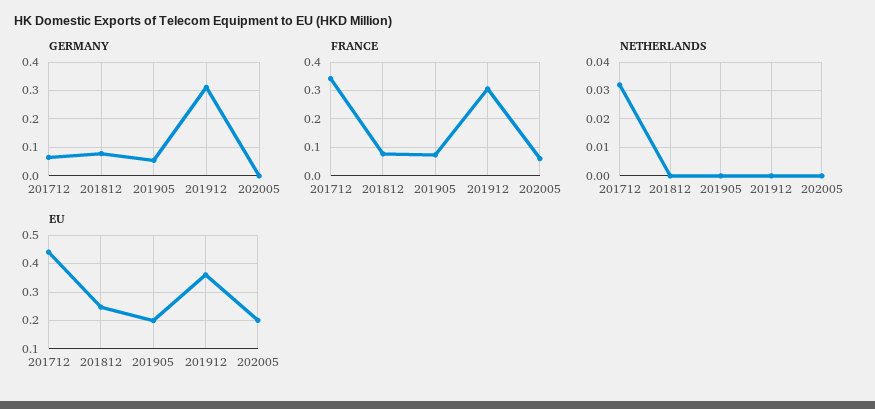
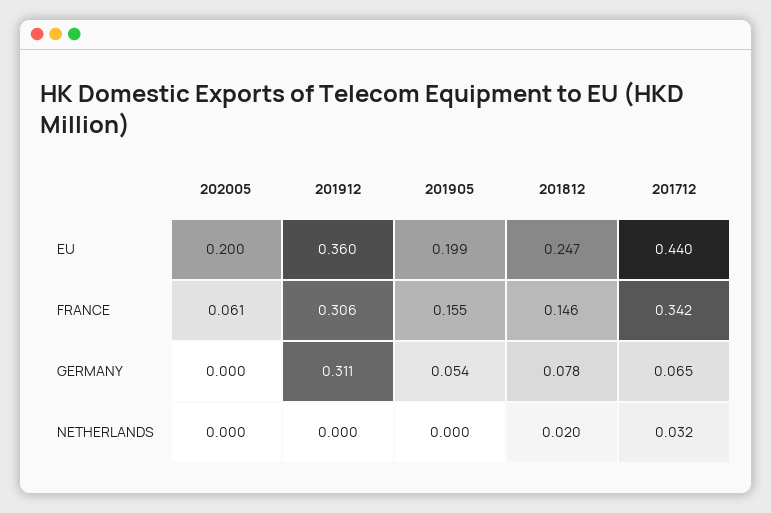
  {
    "GERMANY": {
      "201712": 0.065,
      "201812": 0.078,
      "201905": 0.054,
      "201912": 0.311,
      "202005": 0
    },
    "FRANCE": {
      "201712": 0.342,
-     "201812": 0.075,
+     "201812": 0.146,
-     "201905": 0.075,
+     "201905": 0.155,
      "201912": 0.306,
      "202005": 0.061
    },
    "NETHERLANDS": {
      "201712": 0.032,
-     "201812": 0,
+     "201812": 0.02,
      "201905": 0,
      "201912": 0,
      "202005": 0
    },
    "EU": {
      "201712": 0.44,
      "201812": 0.247,
      "201905": 0.199,
      "201912": 0.36,
      "202005": 0.2
    }
  }

